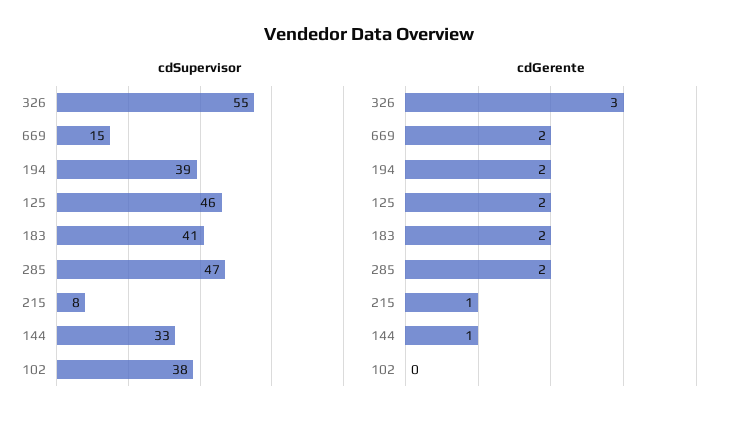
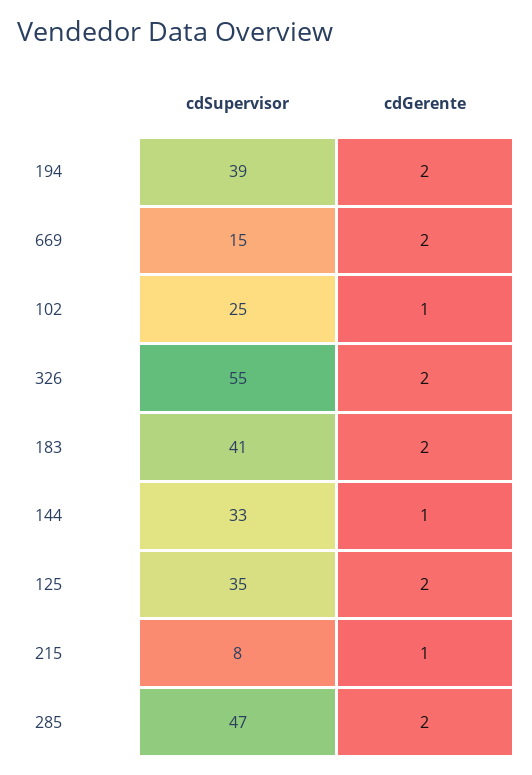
  {
    "cdSupervisor": {
      "326": 55,
      "669": 15,
      "194": 39,
-     "125": 46,
+     "125": 35,
      "183": 41,
      "285": 47,
      "215": 8,
      "144": 33,
-     "102": 38
+     "102": 25
    },
    "cdGerente": {
-     "326": 3,
+     "326": 2,
      "669": 2,
      "194": 2,
      "125": 2,
      "183": 2,
      "285": 2,
      "215": 1,
      "144": 1,
-     "102": 0
+     "102": 1
    }
  }

